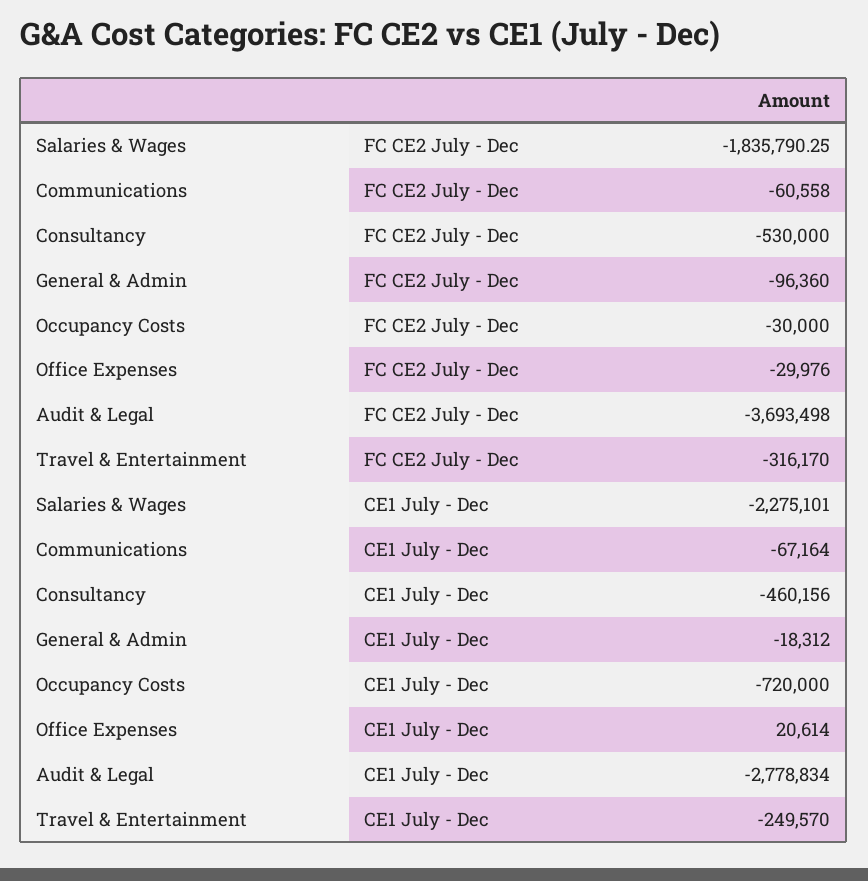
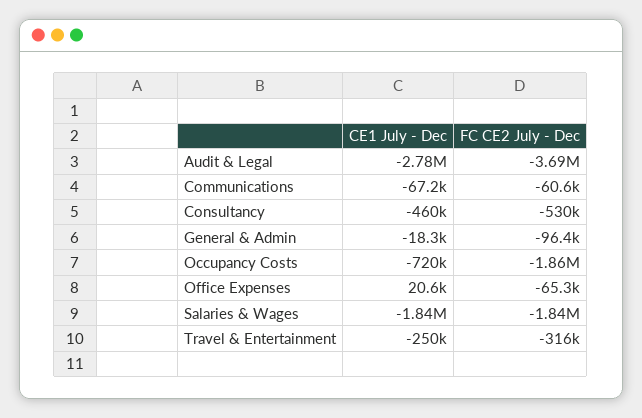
  {
    "Salaries & Wages": {
      "FC CE2 July - Dec": -1835790.25,
-     "CE1 July - Dec": -2275101
+     "CE1 July - Dec": -1840000
    },
    "Communications": {
      "FC CE2 July - Dec": -60558,
      "CE1 July - Dec": -67164
    },
    "Consultancy": {
      "FC CE2 July - Dec": -530000,
      "CE1 July - Dec": -460156
    },
    "General & Admin": {
      "FC CE2 July - Dec": -96360,
      "CE1 July - Dec": -18312
    },
    "Occupancy Costs": {
-     "FC CE2 July - Dec": -30000,
+     "FC CE2 July - Dec": -1860000,
      "CE1 July - Dec": -720000
    },
    "Office Expenses": {
-     "FC CE2 July - Dec": -29976,
+     "FC CE2 July - Dec": -65300,
      "CE1 July - Dec": 20614
    },
    "Audit & Legal": {
      "FC CE2 July - Dec": -3693498,
      "CE1 July - Dec": -2778834
    },
    "Travel & Entertainment": {
      "FC CE2 July - Dec": -316170,
      "CE1 July - Dec": -249570
    }
  }

